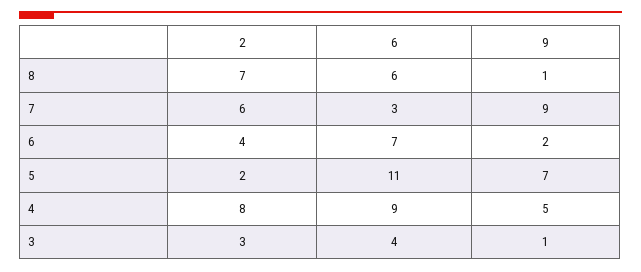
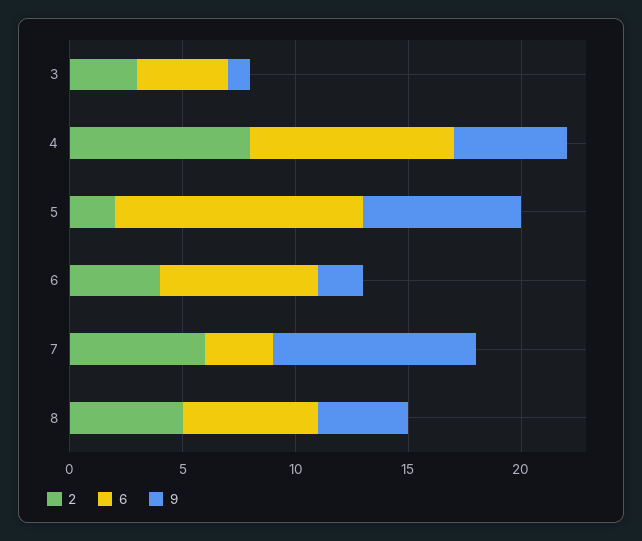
  {
    "2": {
-     "8": 7,
+     "8": 5,
      "7": 6,
      "6": 4,
      "5": 2,
      "4": 8,
      "3": 3
    },
    "6": {
      "8": 6,
      "7": 3,
      "6": 7,
      "5": 11,
      "4": 9,
      "3": 4
    },
    "9": {
-     "8": 1,
+     "8": 4,
      "7": 9,
      "6": 2,
      "5": 7,
      "4": 5,
      "3": 1
    }
  }

